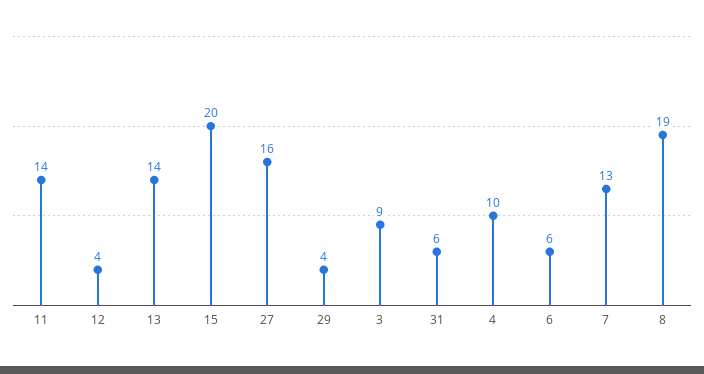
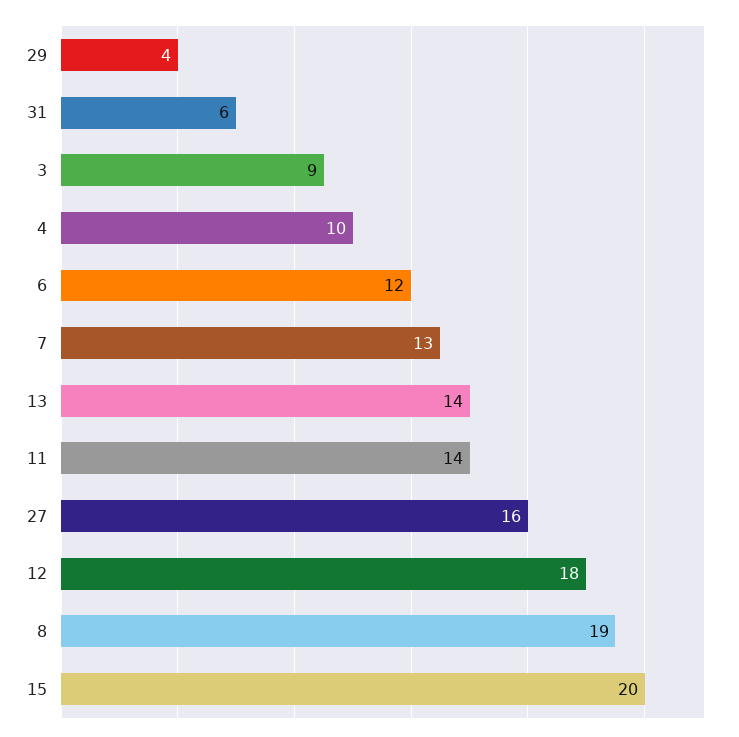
  {
    "11": 14,
-   "12": 4,
+   "12": 18,
    "13": 14,
    "15": 20,
    "27": 16,
    "29": 4,
    "3": 9,
    "31": 6,
    "4": 10,
-   "6": 6,
+   "6": 12,
    "7": 13,
    "8": 19
  }

